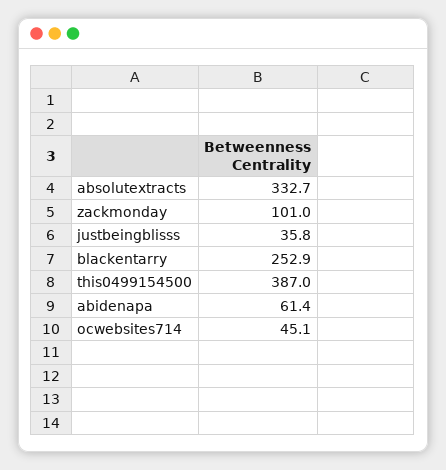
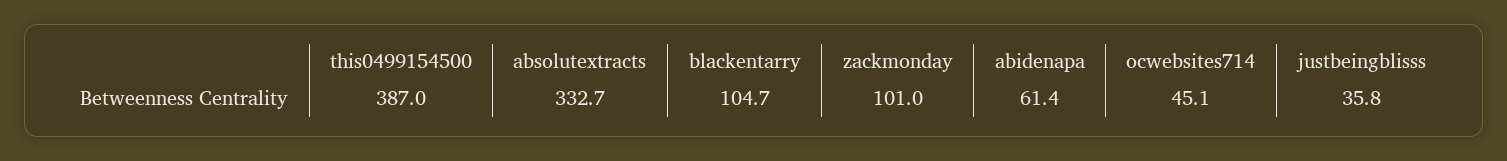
  {
    "absolutextracts": 332.7,
    "zackmonday": 101,
    "justbeingblisss": 35.8,
-   "blackentarry": 252.9,
+   "blackentarry": 104.7,
    "this0499154500": 387,
    "abidenapa": 61.4,
    "ocwebsites714": 45.1
  }

